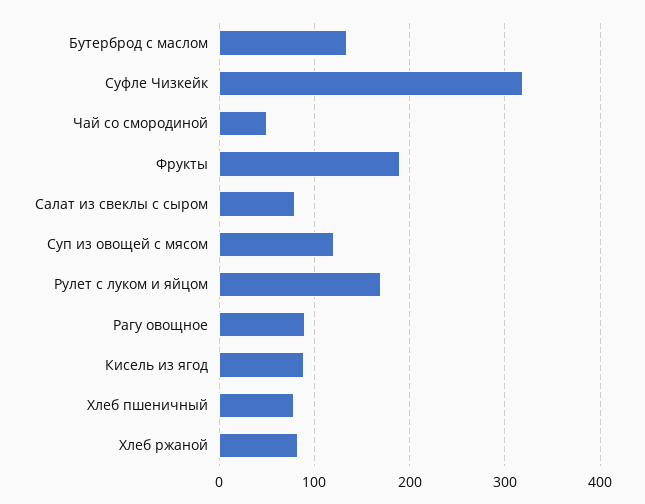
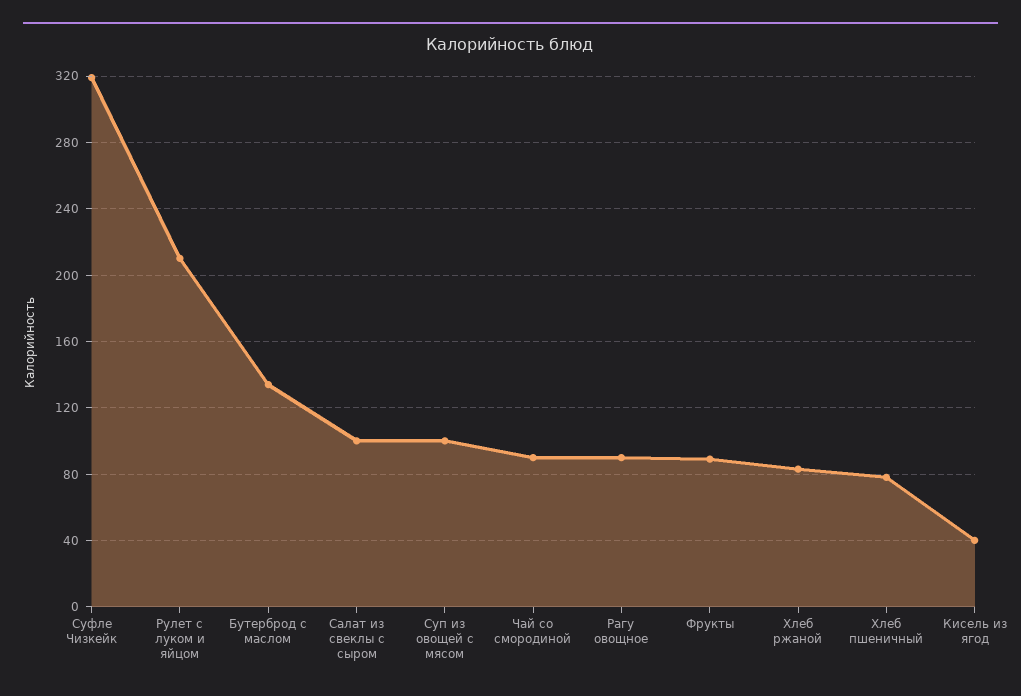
  {
    "Бутерброд с маслом": 135,
    "Суфле Чизкейк": 320,
-   "Чай со смородиной": 50,
+   "Чай со смородиной": 90,
-   "Фрукты": 190,
+   "Фрукты": 90,
-   "Салат из свеклы с сыром": 80,
+   "Салат из свеклы с сыром": 100,
-   "Суп из овощей с мясом": 120,
+   "Суп из овощей с мясом": 100,
-   "Рулет с луком и яйцом": 170,
+   "Рулет с луком и яйцом": 210,
    "Рагу овощное": 90,
-   "Кисель из ягод": 90,
+   "Кисель из ягод": 40,
    "Хлеб пшеничный": 80,
    "Хлеб ржаной": 85
  }

